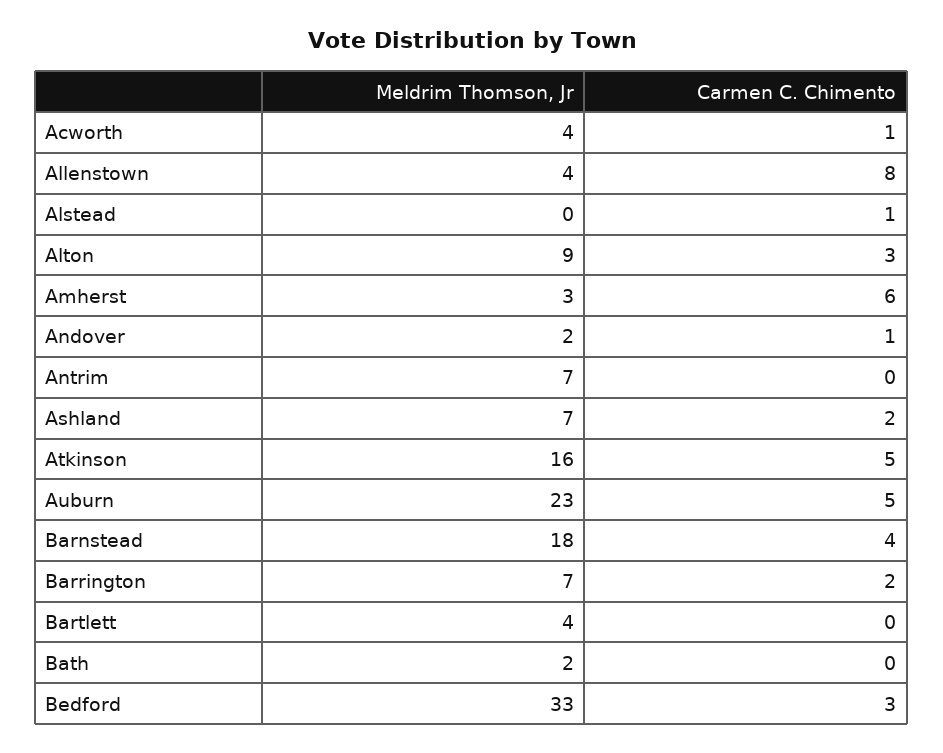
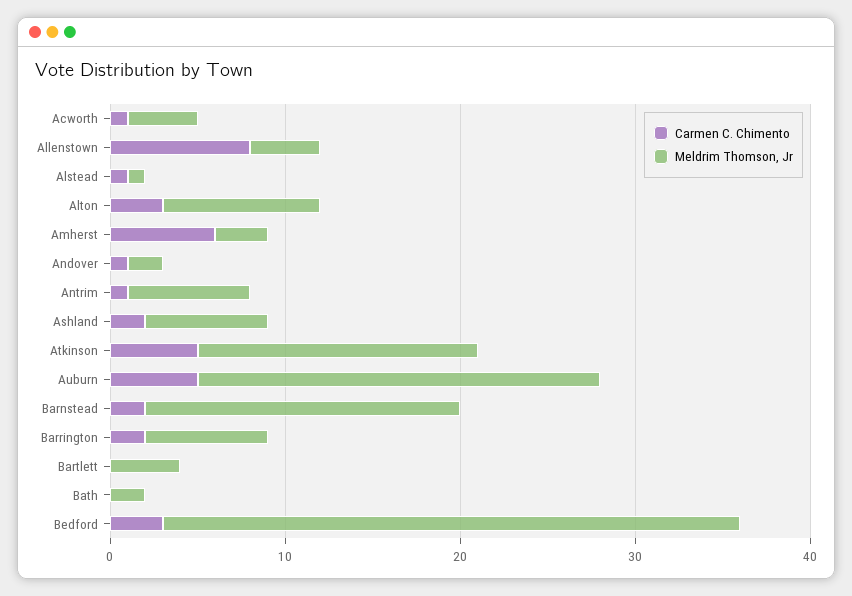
  {
    "Meldrim Thomson, Jr": {
      "Acworth": 4,
      "Allenstown": 4,
-     "Alstead": 0,
+     "Alstead": 1,
      "Alton": 9,
      "Amherst": 3,
      "Andover": 2,
      "Antrim": 7,
      "Ashland": 7,
      "Atkinson": 16,
      "Auburn": 23,
      "Barnstead": 18,
      "Barrington": 7,
      "Bartlett": 4,
      "Bath": 2,
      "Bedford": 33
    },
    "Carmen C. Chimento": {
      "Acworth": 1,
      "Allenstown": 8,
      "Alstead": 1,
      "Alton": 3,
      "Amherst": 6,
      "Andover": 1,
-     "Antrim": 0,
+     "Antrim": 1,
      "Ashland": 2,
      "Atkinson": 5,
      "Auburn": 5,
-     "Barnstead": 4,
+     "Barnstead": 2,
      "Barrington": 2,
      "Bartlett": 0,
      "Bath": 0,
      "Bedford": 3
    }
  }

